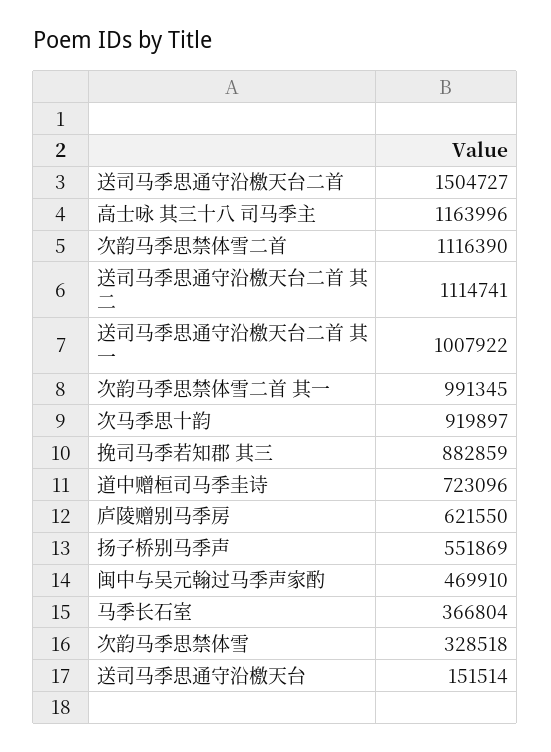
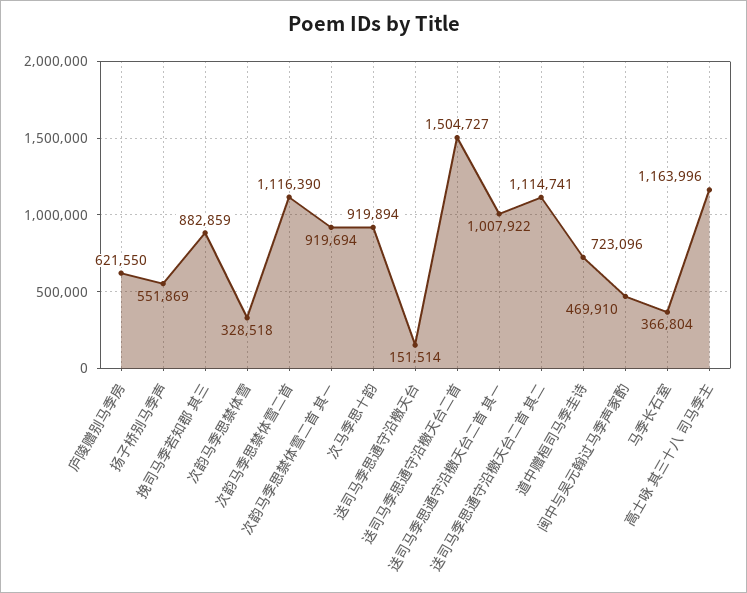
  {
    "送司马季思通守沿檄天台二首": 1504727,
    "高士咏 其三十八 司马季主": 1163996,
    "次韵马季思禁体雪二首": 1116390,
    "送司马季思通守沿檄天台二首 其二": 1114741,
    "送司马季思通守沿檄天台二首 其一": 1007922,
-   "次韵马季思禁体雪二首 其一": 991345,
+   "次韵马季思禁体雪二首 其一": 919694,
-   "次马季思十韵": 919897,
+   "次马季思十韵": 919894,
    "挽司马季若知郡 其三": 882859,
    "道中赠桓司马季圭诗": 723096,
    "庐陵赠别马季房": 621550,
    "扬子桥别马季声": 551869,
    "闽中与吴元翰过马季声家酌": 469910,
    "马季长石室": 366804,
    "次韵马季思禁体雪": 328518,
    "送司马季思通守沿檄天台": 151514
  }

